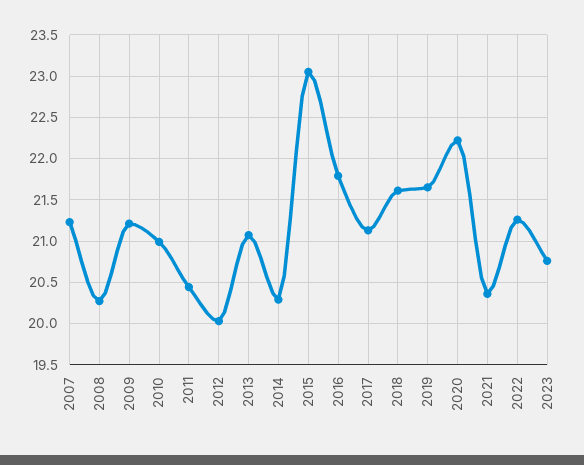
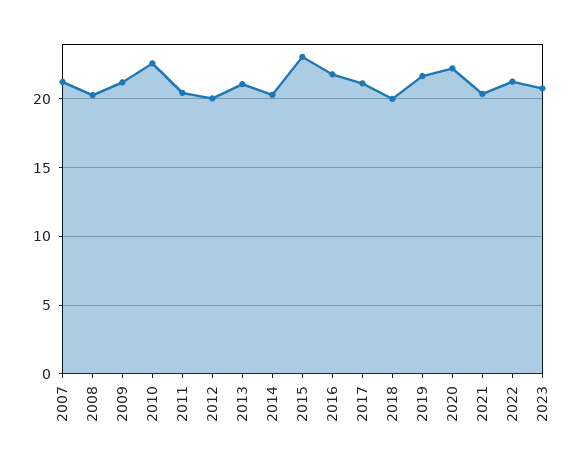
  {
    "2007": 21.2,
    "2008": 20.3,
    "2009": 21.2,
-   "2010": 21,
+   "2010": 22.5,
    "2011": 20.4,
    "2012": 20,
    "2013": 21.1,
    "2014": 20.3,
    "2015": 23.1,
    "2016": 21.8,
    "2017": 21.1,
-   "2018": 21.6,
+   "2018": 20,
    "2019": 21.7,
    "2020": 22.2,
    "2021": 20.4,
    "2022": 21.3,
    "2023": 20.8
  }

